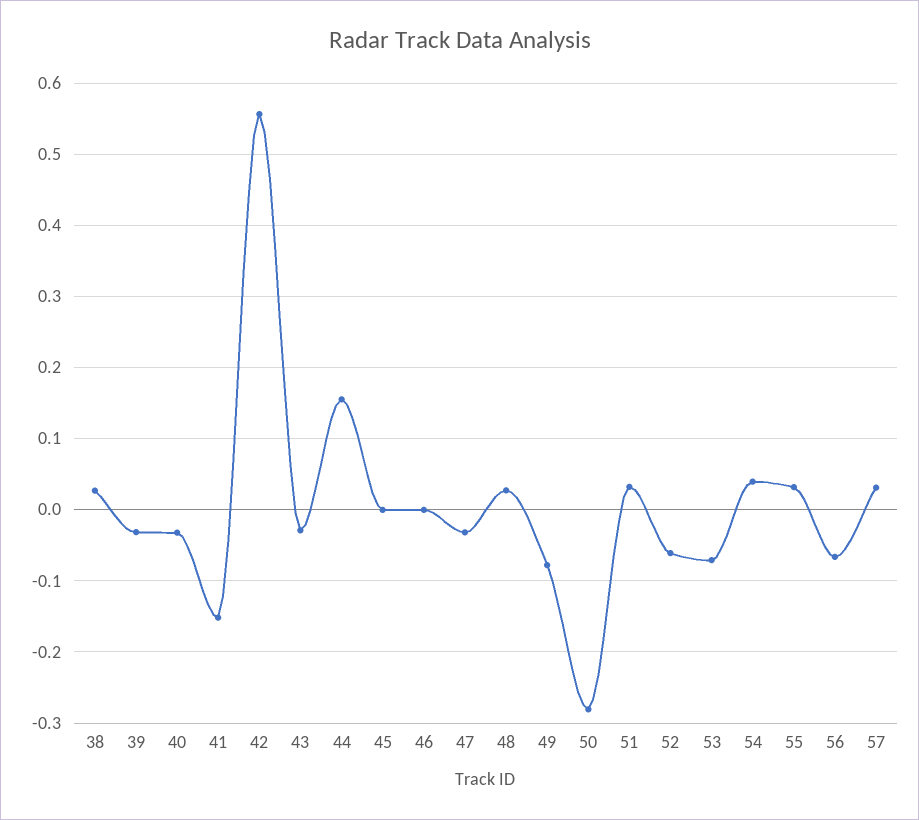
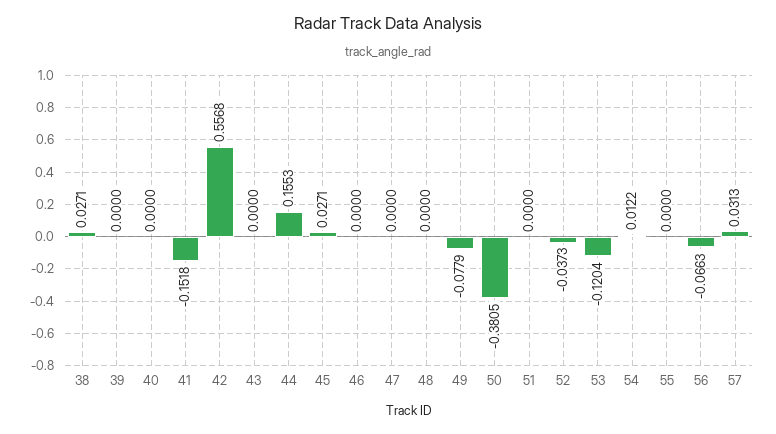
  {
    "38": 0.0271,
-   "39": -0.03,
+   "39": 0,
-   "40": -0.03,
+   "40": 0,
    "41": -0.1518,
    "42": 0.5568,
-   "43": -0.03,
+   "43": 0,
    "44": 0.1553,
-   "45": 0,
+   "45": 0.0271,
    "46": 0,
-   "47": -0.03,
+   "47": 0,
-   "48": 0.03,
+   "48": 0,
    "49": -0.0779,
-   "50": -0.28,
+   "50": -0.3805,
-   "51": 0.03,
+   "51": 0,
-   "52": -0.06,
+   "52": -0.0373,
-   "53": -0.07,
+   "53": -0.1204,
-   "54": 0.04,
+   "54": 0.0122,
-   "55": 0.03,
+   "55": 0,
    "56": -0.0663,
    "57": 0.0313
  }

